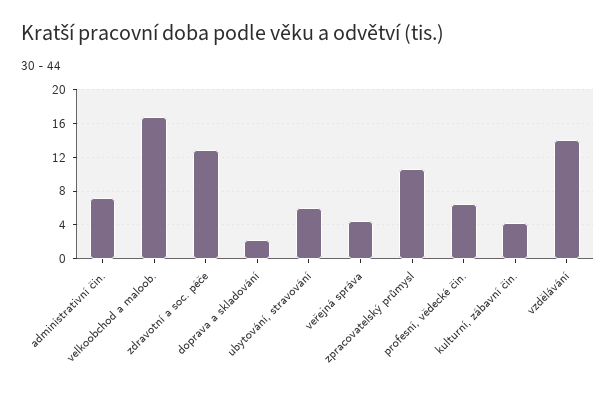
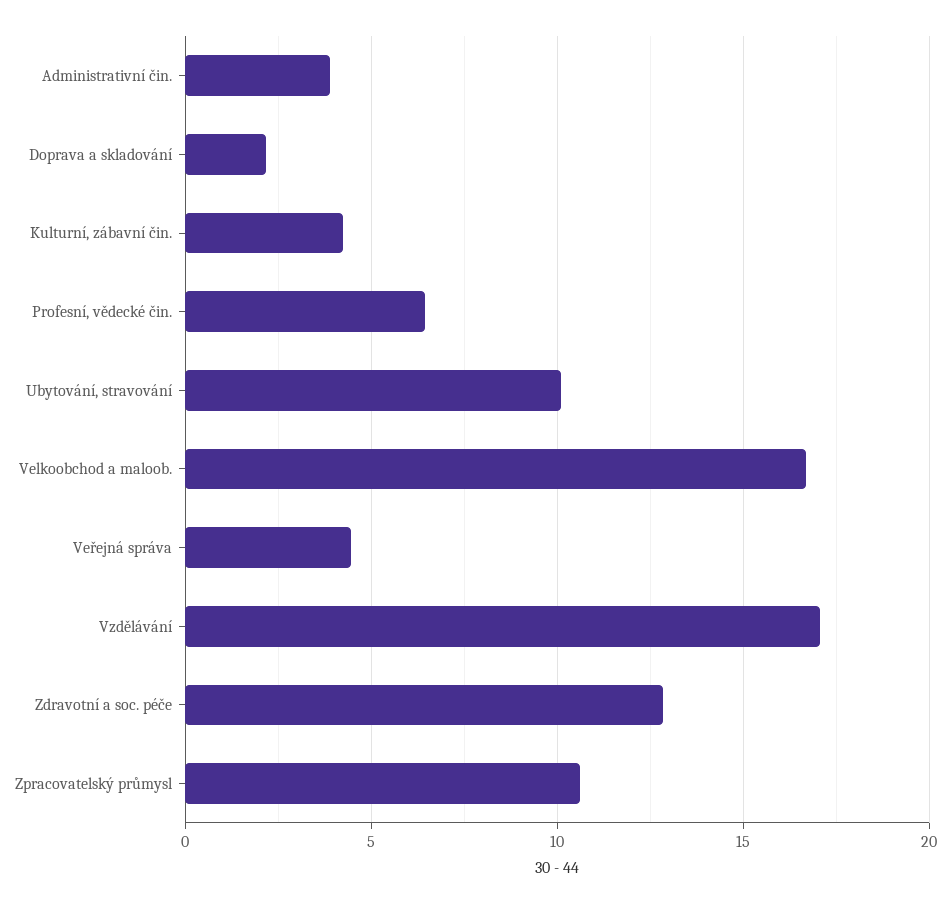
  {
-   "administrativní čin.": 7,
+   "administrativní čin.": 4,
    "velkoobchod a maloob.": 16.5,
    "zdravotní a soc. péče": 13,
    "doprava a skladování": 2,
-   "ubytování, stravování": 6,
+   "ubytování, stravování": 10,
    "veřejná správa": 4.5,
    "zpracovatelský průmysl": 10.5,
    "profesní, vědecké čin.": 6.5,
    "kulturní, zábavní čin.": 4,
-   "vzdělávání": 14
+   "vzdělávání": 17
  }

